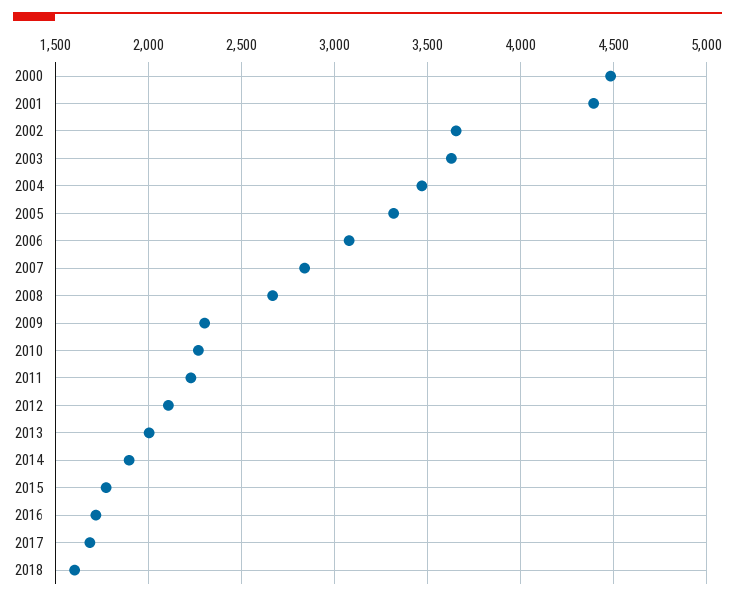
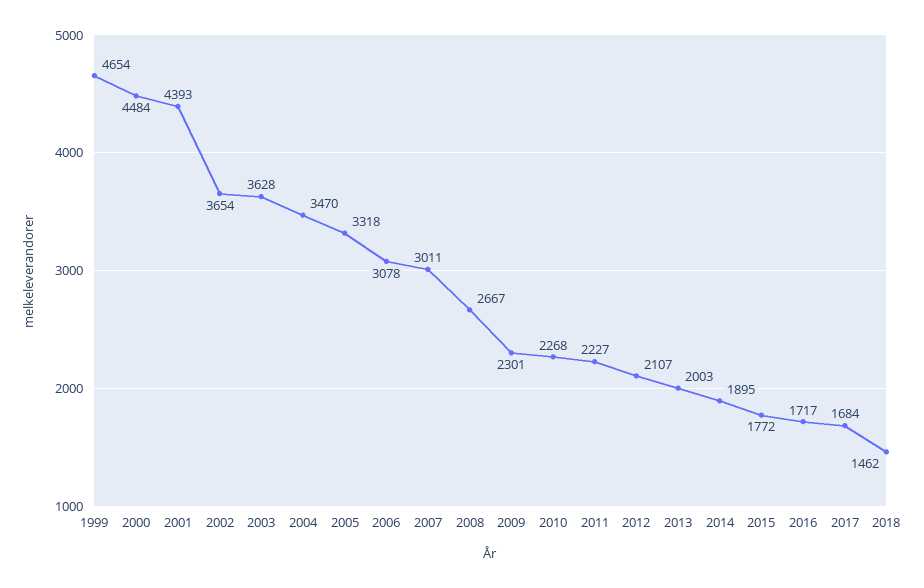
  {
    "2000": 4484,
    "2001": 4393,
    "2002": 3654,
    "2003": 3628,
    "2004": 3470,
    "2005": 3318,
    "2006": 3078,
-   "2007": 2850,
+   "2007": 3011,
    "2008": 2667,
    "2009": 2301,
    "2010": 2268,
    "2011": 2227,
    "2012": 2107,
    "2013": 2003,
    "2014": 1895,
    "2015": 1772,
    "2016": 1717,
    "2017": 1684,
-   "2018": 1600
+   "2018": 1462,
+   "1999": 4654
  }

